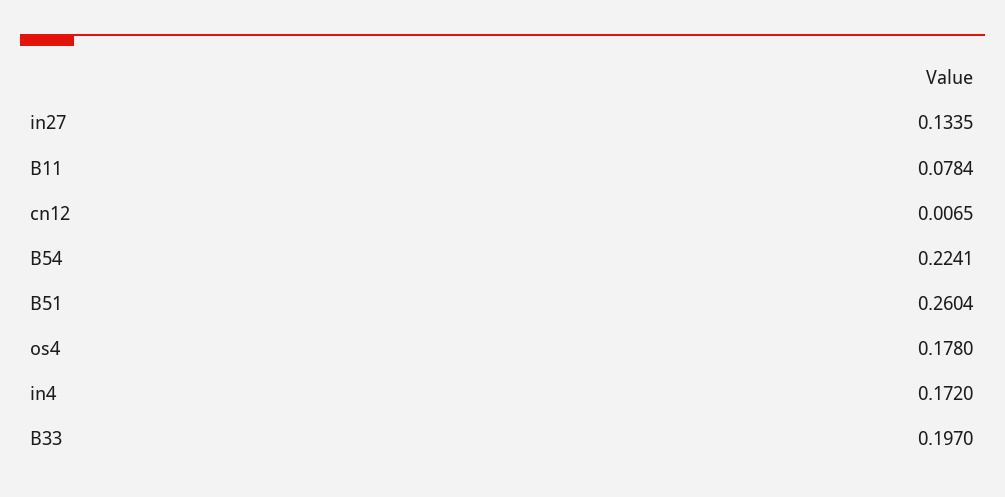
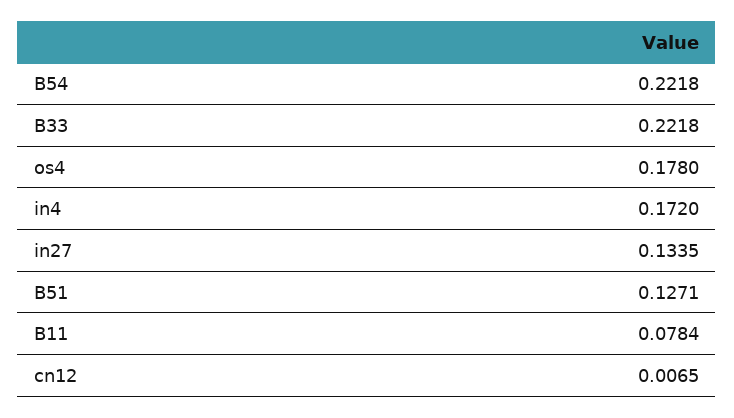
  {
    "in27": 0.1335,
    "B11": 0.0784,
    "cn12": 0.0065,
-   "B54": 0.2241,
+   "B54": 0.2218,
-   "B51": 0.2604,
+   "B51": 0.1271,
    "os4": 0.178,
    "in4": 0.172,
-   "B33": 0.197
+   "B33": 0.2218
  }

